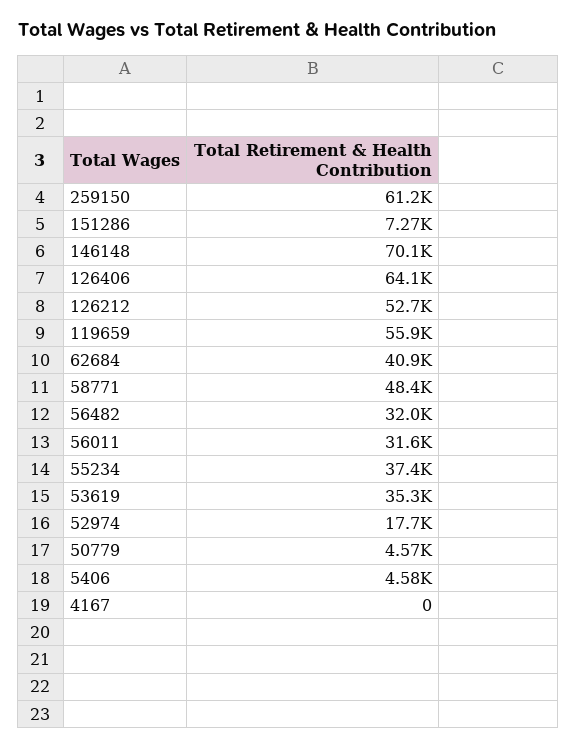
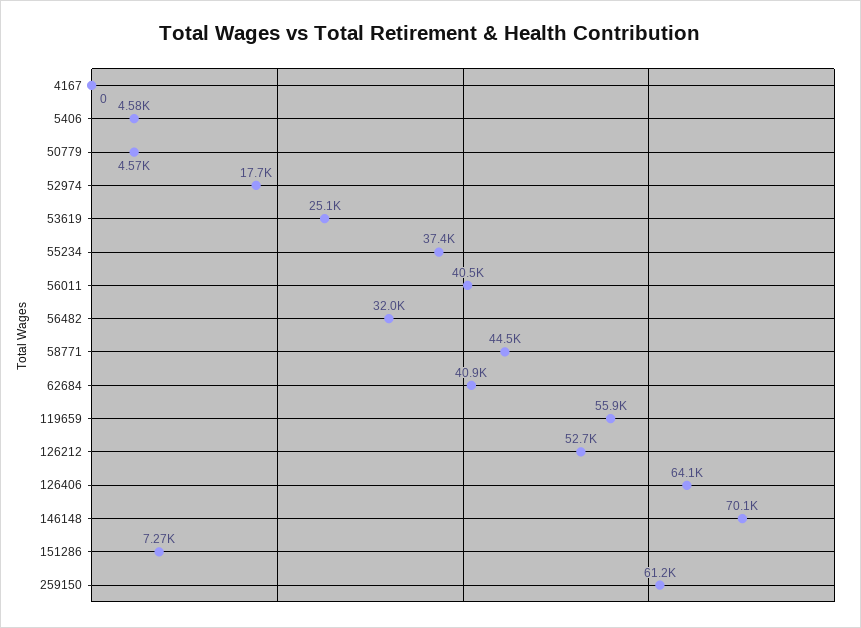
  {
    "259150": 61200,
    "151286": 7270,
    "146148": 70100,
    "126406": 64100,
    "126212": 52700,
    "119659": 55900,
    "62684": 40900,
-   "58771": 48400,
+   "58771": 44500,
    "56482": 32000,
-   "56011": 31600,
+   "56011": 40500,
    "55234": 37400,
-   "53619": 35300,
+   "53619": 25100,
    "52974": 17700,
    "50779": 4570,
    "5406": 4580,
    "4167": 0
  }

